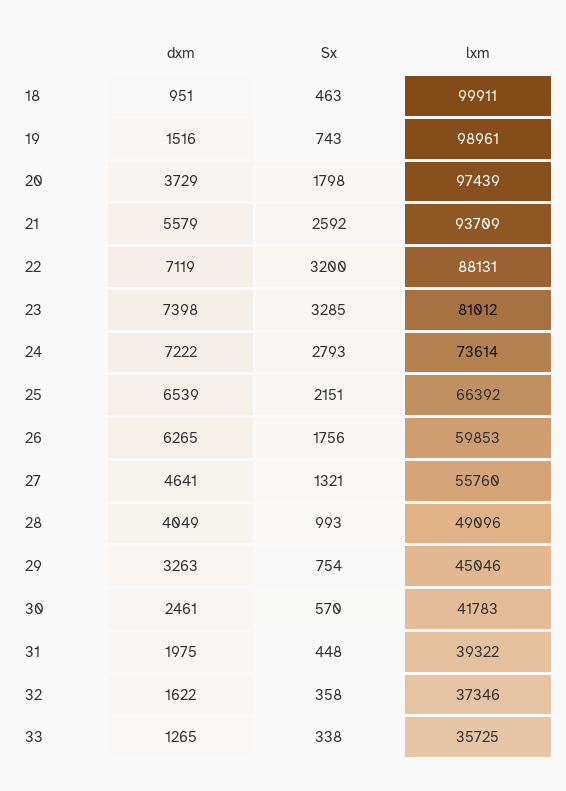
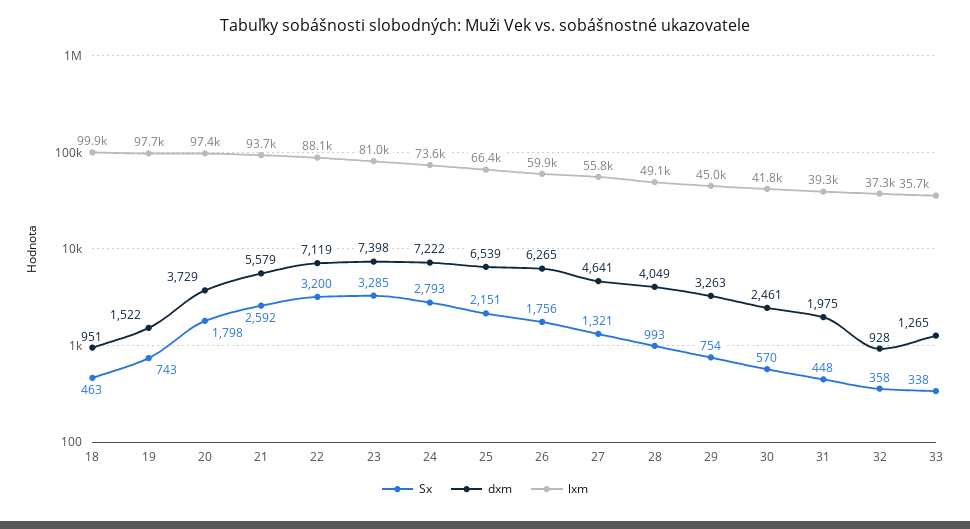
  {
    "dxm": {
      "18": 951,
-     "19": 1516,
+     "19": 1522,
      "20": 3729,
      "21": 5579,
      "22": 7119,
      "23": 7398,
      "24": 7222,
      "25": 6539,
      "26": 6265,
      "27": 4641,
      "28": 4049,
      "29": 3263,
      "30": 2461,
      "31": 1975,
-     "32": 1622,
+     "32": 928,
      "33": 1265
    },
    "Sx": {
      "18": 463,
      "19": 743,
      "20": 1798,
      "21": 2592,
      "22": 3200,
      "23": 3285,
      "24": 2793,
      "25": 2151,
      "26": 1756,
      "27": 1321,
      "28": 993,
      "29": 754,
      "30": 570,
      "31": 448,
      "32": 358,
      "33": 338
    },
    "lxm": {
      "18": 99911,
-     "19": 98961,
+     "19": 97700,
      "20": 97439,
      "21": 93709,
      "22": 88131,
      "23": 81012,
      "24": 73614,
      "25": 66392,
      "26": 59853,
      "27": 55760,
      "28": 49096,
      "29": 45046,
      "30": 41783,
      "31": 39322,
      "32": 37346,
      "33": 35725
    }
  }

